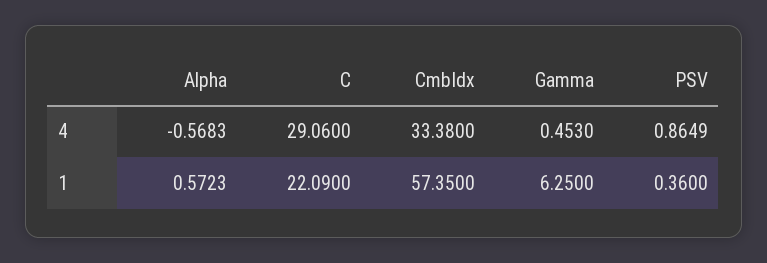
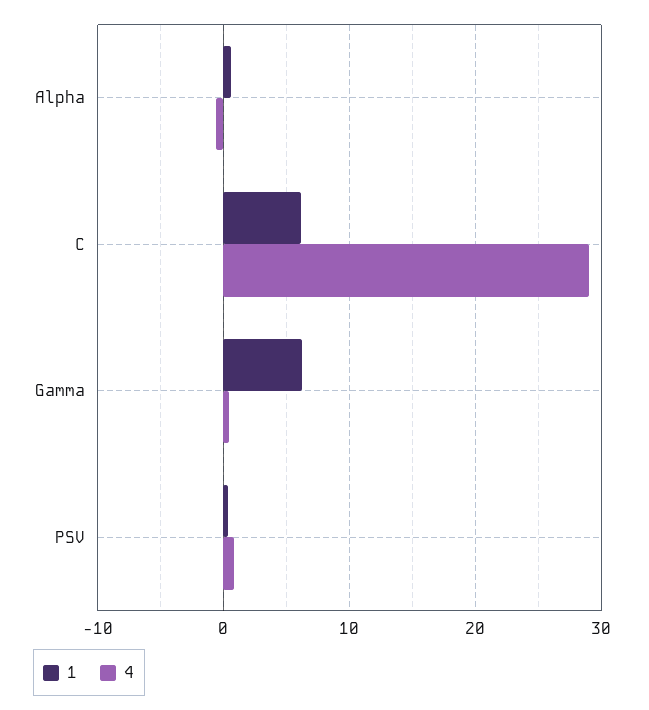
  {
    "4": {
      "Alpha": -0.5683,
      "C": 29.06,
-     "CmbIdx": 33.38,
      "Gamma": 0.453,
      "PSV": 0.8649
    },
    "1": {
      "Alpha": 0.5723,
-     "C": 22.09,
+     "C": 6,
-     "CmbIdx": 57.35,
      "Gamma": 6.25,
      "PSV": 0.36
    }
  }

